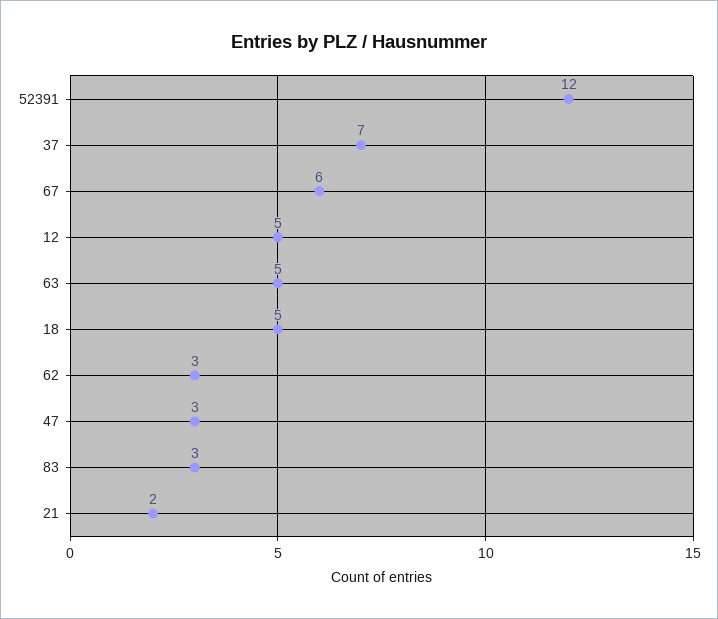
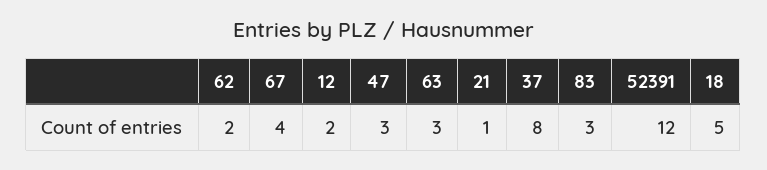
  {
    "52391": 12,
-   "37": 7,
+   "37": 8,
-   "67": 6,
+   "67": 4,
-   "12": 5,
+   "12": 2,
-   "63": 5,
+   "63": 3,
    "18": 5,
-   "62": 3,
+   "62": 2,
    "47": 3,
    "83": 3,
-   "21": 2
+   "21": 1
  }

